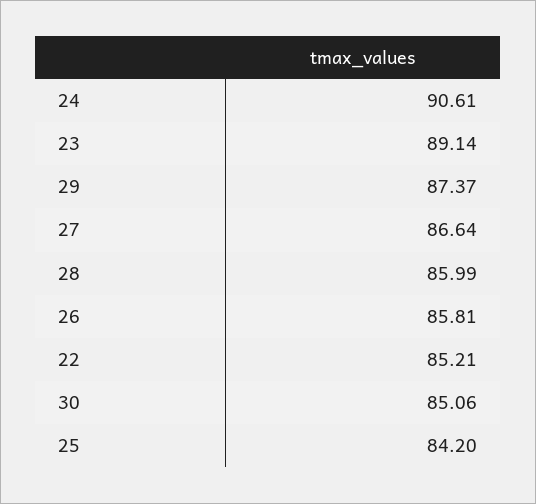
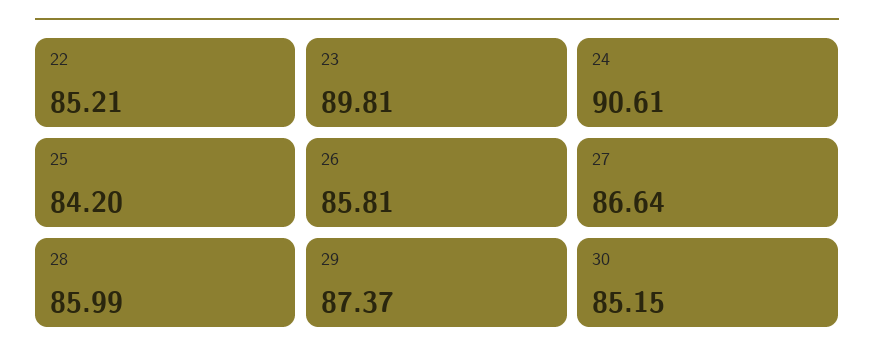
  {
    "24": 90.61,
-   "23": 89.14,
+   "23": 89.81,
    "29": 87.37,
    "27": 86.64,
    "28": 85.99,
    "26": 85.81,
    "22": 85.21,
-   "30": 85.06,
+   "30": 85.15,
    "25": 84.2
  }

